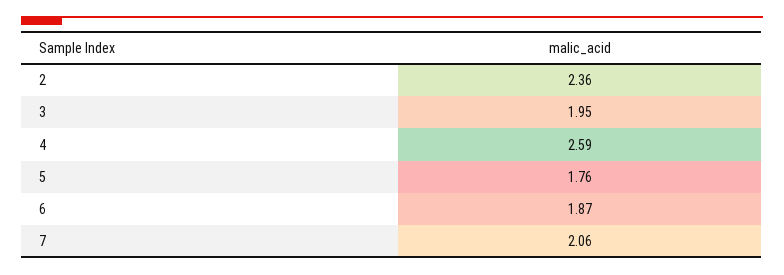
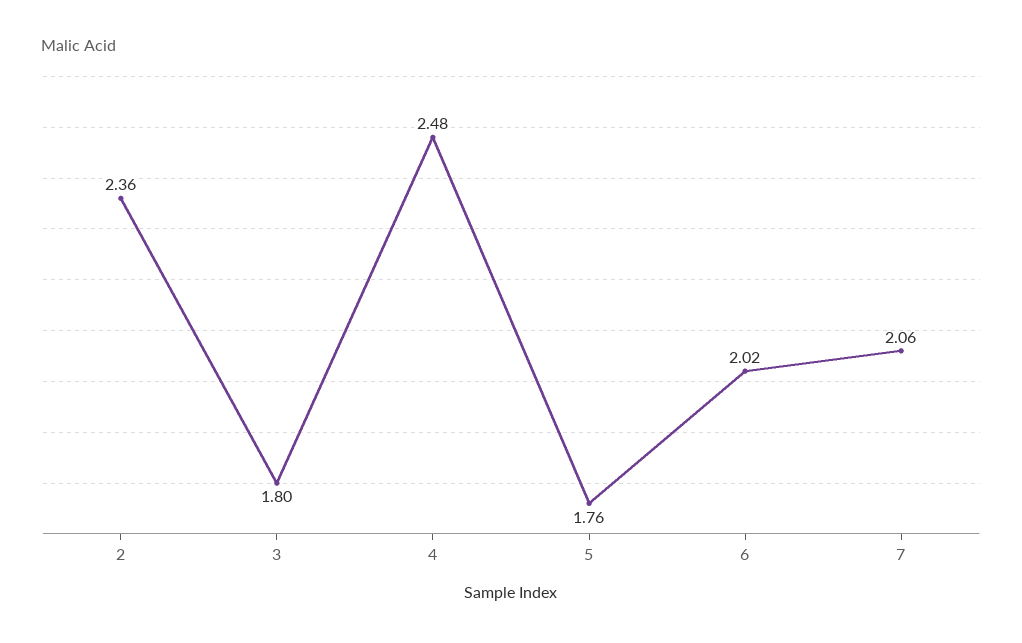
  {
    "2": 2.36,
-   "3": 1.95,
+   "3": 1.8,
-   "4": 2.59,
+   "4": 2.48,
    "5": 1.76,
-   "6": 1.87,
+   "6": 2.02,
    "7": 2.06
  }

